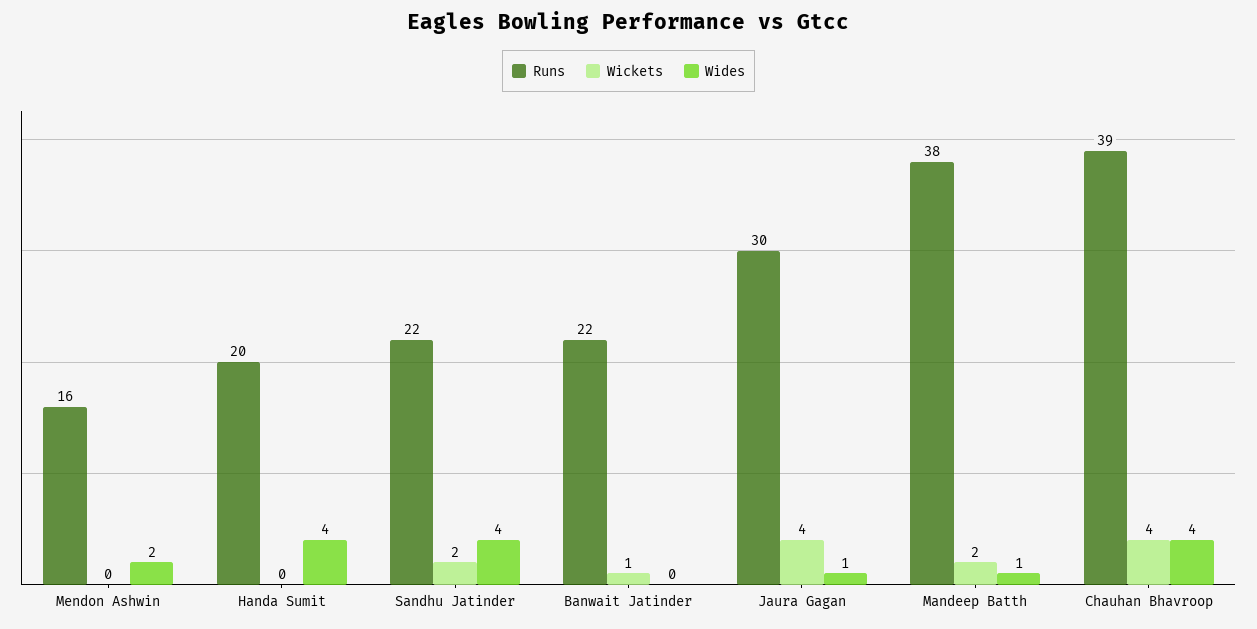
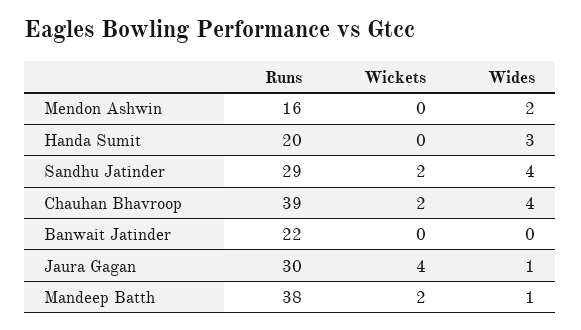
  {
    "Runs": {
      "Mendon Ashwin": 16,
      "Handa Sumit": 20,
-     "Sandhu Jatinder": 22,
+     "Sandhu Jatinder": 29,
      "Banwait Jatinder": 22,
      "Jaura Gagan": 30,
      "Mandeep Batth": 38,
      "Chauhan Bhavroop": 39
    },
    "Wickets": {
      "Mendon Ashwin": 0,
      "Handa Sumit": 0,
      "Sandhu Jatinder": 2,
-     "Banwait Jatinder": 1,
+     "Banwait Jatinder": 0,
      "Jaura Gagan": 4,
      "Mandeep Batth": 2,
-     "Chauhan Bhavroop": 4
+     "Chauhan Bhavroop": 2
    },
    "Wides": {
      "Mendon Ashwin": 2,
-     "Handa Sumit": 4,
+     "Handa Sumit": 3,
      "Sandhu Jatinder": 4,
      "Banwait Jatinder": 0,
      "Jaura Gagan": 1,
      "Mandeep Batth": 1,
      "Chauhan Bhavroop": 4
    }
  }

